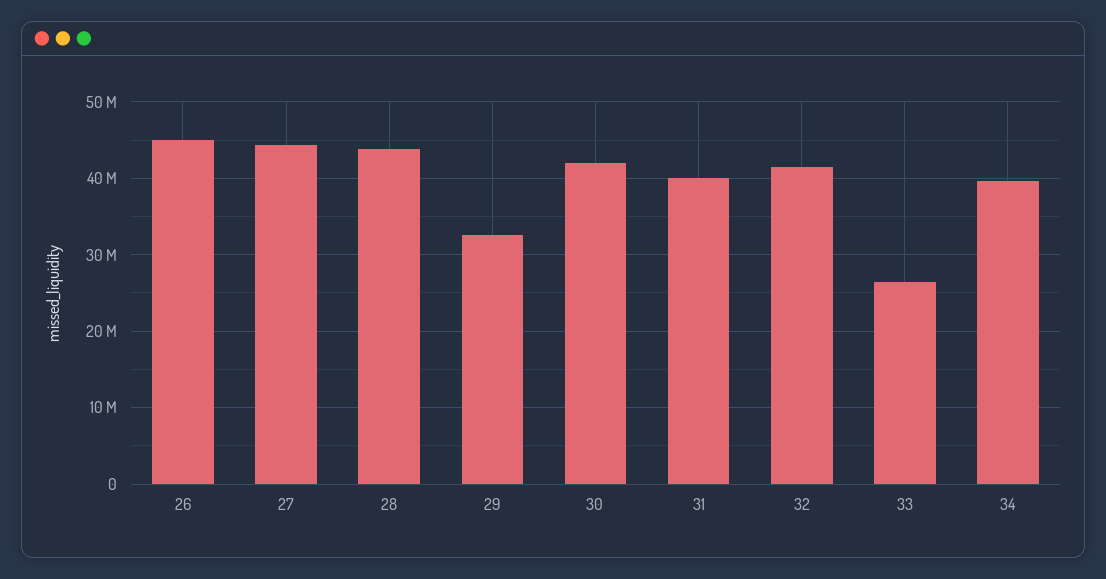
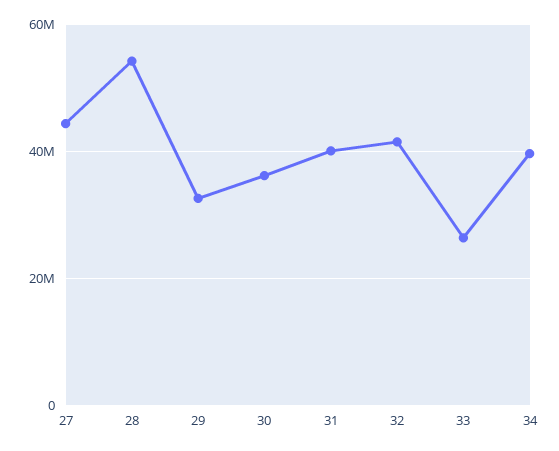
  {
-   "26": 45000000,
    "27": 44000000,
-   "28": 44000000,
+   "28": 54000000,
    "29": 33000000,
-   "30": 42000000,
+   "30": 36000000,
    "31": 40000000,
    "32": 42000000,
    "33": 26000000,
    "34": 40000000
  }

